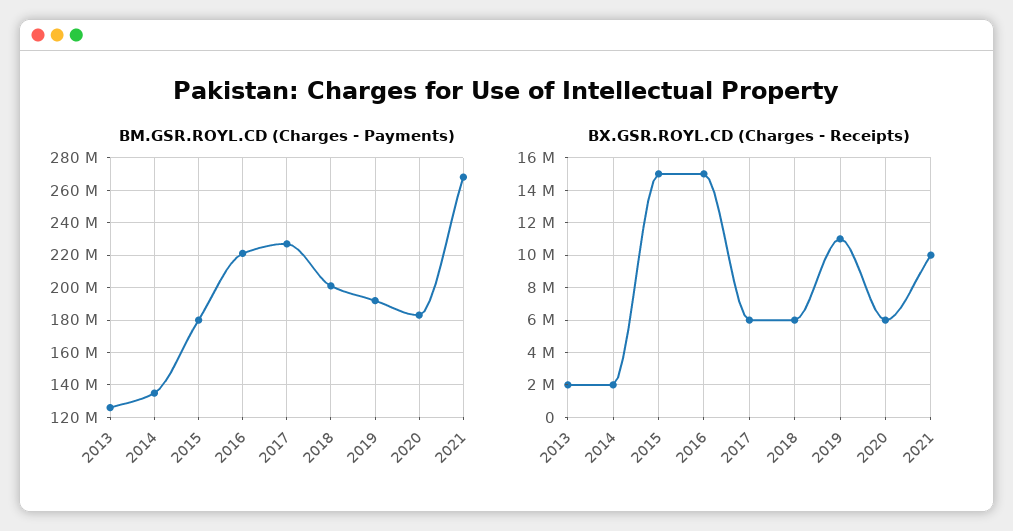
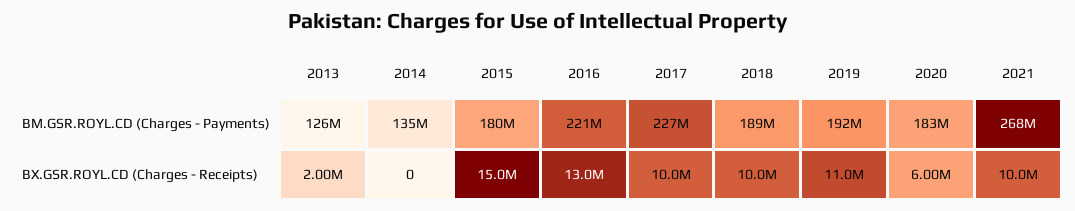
  {
    "BM.GSR.ROYL.CD (Charges - Payments)": {
      "2013": 126000000,
      "2014": 135000000,
      "2015": 180000000,
      "2016": 221000000,
      "2017": 227000000,
-     "2018": 200000000,
+     "2018": 189000000,
      "2019": 192000000,
      "2020": 183000000,
      "2021": 268000000
    },
    "BX.GSR.ROYL.CD (Charges - Receipts)": {
      "2013": 2000000,
-     "2014": 2000000,
+     "2014": 0,
      "2015": 15000000,
-     "2016": 15000000,
+     "2016": 13000000,
-     "2017": 6000000,
+     "2017": 10000000,
-     "2018": 6000000,
+     "2018": 10000000,
      "2019": 11000000,
      "2020": 6000000,
      "2021": 10000000
    }
  }

